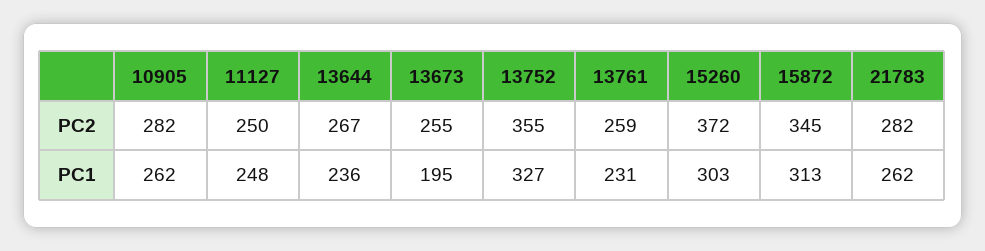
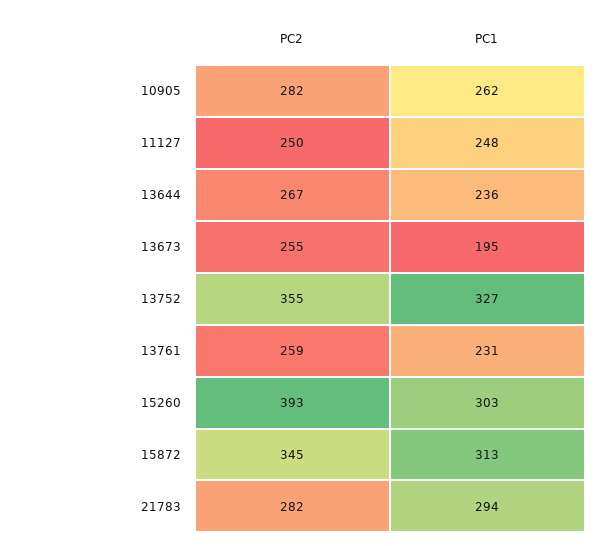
  {
    "10905": {
      "PC2": 282,
      "PC1": 262
    },
    "11127": {
      "PC2": 250,
      "PC1": 248
    },
    "13644": {
      "PC2": 267,
      "PC1": 236
    },
    "13673": {
      "PC2": 255,
      "PC1": 195
    },
    "13752": {
      "PC2": 355,
      "PC1": 327
    },
    "13761": {
      "PC2": 259,
      "PC1": 231
    },
    "15260": {
-     "PC2": 372,
+     "PC2": 393,
      "PC1": 303
    },
    "15872": {
      "PC2": 345,
      "PC1": 313
    },
    "21783": {
      "PC2": 282,
-     "PC1": 262
+     "PC1": 294
    }
  }

